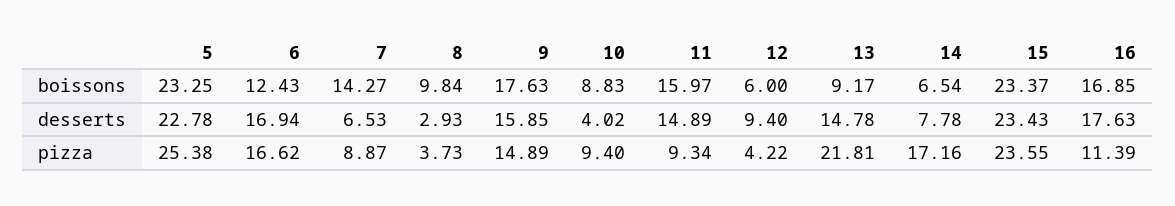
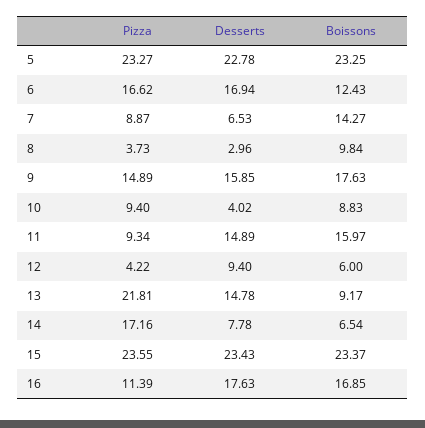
  {
    "5": {
      "boissons": 23.25,
      "desserts": 22.78,
-     "pizza": 25.38
+     "pizza": 23.27
    },
    "6": {
      "boissons": 12.43,
      "desserts": 16.94,
      "pizza": 16.62
    },
    "7": {
      "boissons": 14.27,
      "desserts": 6.53,
      "pizza": 8.87
    },
    "8": {
      "boissons": 9.84,
-     "desserts": 2.93,
+     "desserts": 2.96,
      "pizza": 3.73
    },
    "9": {
      "boissons": 17.63,
      "desserts": 15.85,
      "pizza": 14.89
    },
    "10": {
      "boissons": 8.83,
      "desserts": 4.02,
      "pizza": 9.4
    },
    "11": {
      "boissons": 15.97,
      "desserts": 14.89,
      "pizza": 9.34
    },
    "12": {
      "boissons": 6,
      "desserts": 9.4,
      "pizza": 4.22
    },
    "13": {
      "boissons": 9.17,
      "desserts": 14.78,
      "pizza": 21.81
    },
    "14": {
      "boissons": 6.54,
      "desserts": 7.78,
      "pizza": 17.16
    },
    "15": {
      "boissons": 23.37,
      "desserts": 23.43,
      "pizza": 23.55
    },
    "16": {
      "boissons": 16.85,
      "desserts": 17.63,
      "pizza": 11.39
    }
  }

